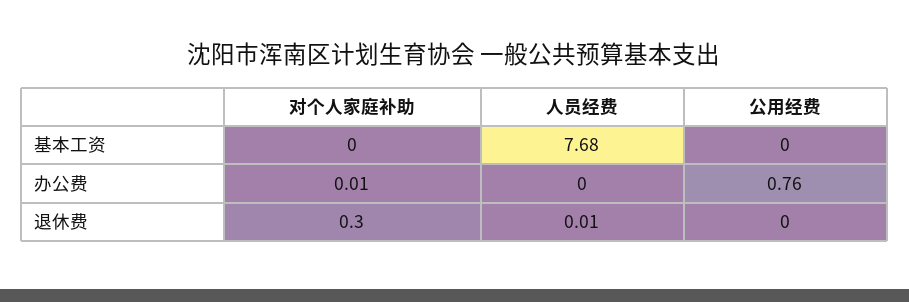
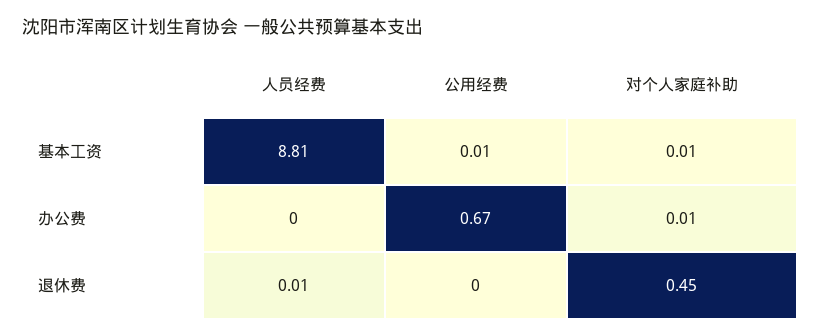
  {
    "对个人家庭补助": {
-     "基本工资": 0,
+     "基本工资": 0.01,
      "办公费": 0.01,
-     "退休费": 0.3
+     "退休费": 0.45
    },
    "人员经费": {
-     "基本工资": 7.68,
+     "基本工资": 8.81,
      "办公费": 0,
      "退休费": 0.01
    },
    "公用经费": {
-     "基本工资": 0,
+     "基本工资": 0.01,
-     "办公费": 0.76,
+     "办公费": 0.67,
      "退休费": 0
    }
  }

